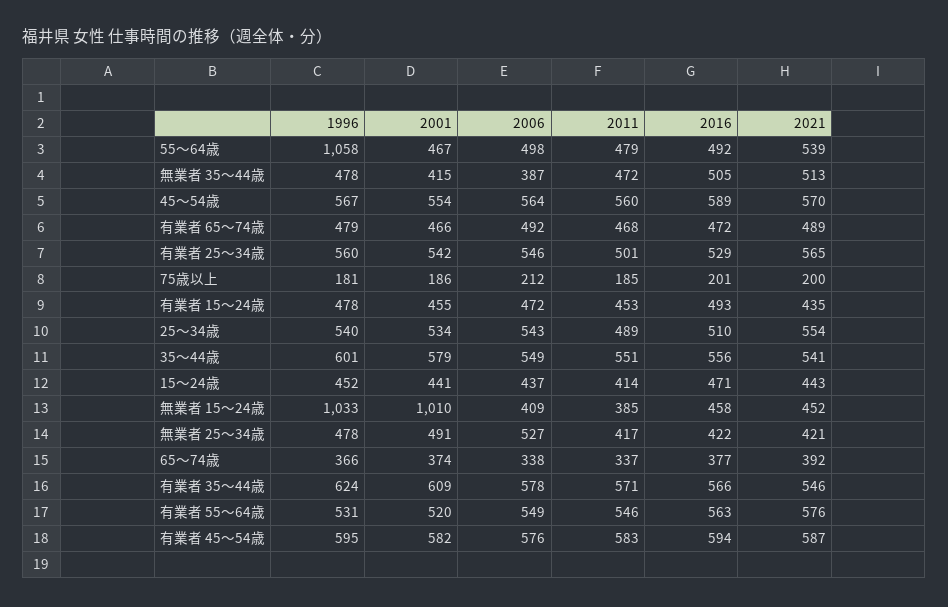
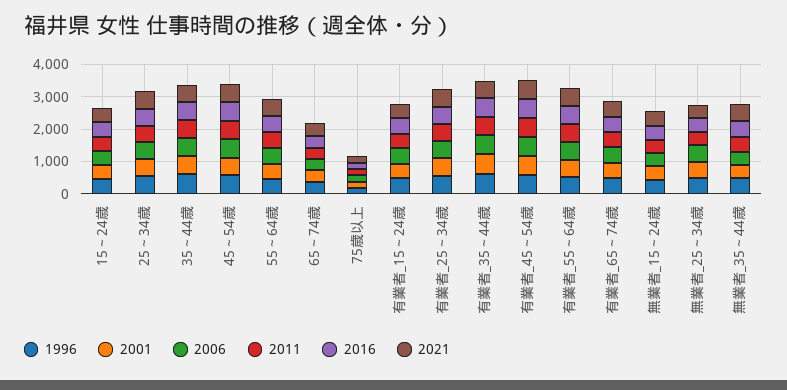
  {
    "1996": {
-     "55～64歳": 1058,
+     "55～64歳": 500,
      "無業者 35～44歳": 478,
      "45～54歳": 567,
      "有業者 65～74歳": 479,
      "有業者 25～34歳": 560,
      "75歳以上": 181,
      "有業者 15～24歳": 478,
      "25～34歳": 540,
      "35～44歳": 601,
      "15～24歳": 452,
-     "無業者 15～24歳": 1033,
+     "無業者 15～24歳": 500,
      "無業者 25～34歳": 478,
      "65～74歳": 366,
      "有業者 35～44歳": 624,
      "有業者 55～64歳": 531,
      "有業者 45～54歳": 595
    },
    "2001": {
      "55～64歳": 467,
      "無業者 35～44歳": 415,
      "45～54歳": 554,
      "有業者 65～74歳": 466,
      "有業者 25～34歳": 542,
      "75歳以上": 186,
      "有業者 15～24歳": 455,
      "25～34歳": 534,
      "35～44歳": 579,
      "15～24歳": 441,
-     "無業者 15～24歳": 1010,
+     "無業者 15～24歳": 500,
      "無業者 25～34歳": 491,
      "65～74歳": 374,
      "有業者 35～44歳": 609,
      "有業者 55～64歳": 520,
      "有業者 45～54歳": 582
    },
    "2006": {
      "55～64歳": 498,
      "無業者 35～44歳": 387,
      "45～54歳": 564,
      "有業者 65～74歳": 492,
      "有業者 25～34歳": 546,
      "75歳以上": 212,
      "有業者 15～24歳": 472,
      "25～34歳": 543,
      "35～44歳": 549,
      "15～24歳": 437,
      "無業者 15～24歳": 409,
      "無業者 25～34歳": 527,
      "65～74歳": 338,
      "有業者 35～44歳": 578,
      "有業者 55～64歳": 549,
      "有業者 45～54歳": 576
    },
    "2011": {
      "55～64歳": 479,
      "無業者 35～44歳": 472,
      "45～54歳": 560,
      "有業者 65～74歳": 468,
      "有業者 25～34歳": 501,
      "75歳以上": 185,
      "有業者 15～24歳": 453,
      "25～34歳": 489,
      "35～44歳": 551,
      "15～24歳": 414,
      "無業者 15～24歳": 385,
      "無業者 25～34歳": 417,
      "65～74歳": 337,
      "有業者 35～44歳": 571,
      "有業者 55～64歳": 546,
      "有業者 45～54歳": 583
    },
    "2016": {
      "55～64歳": 492,
      "無業者 35～44歳": 505,
      "45～54歳": 589,
      "有業者 65～74歳": 472,
      "有業者 25～34歳": 529,
      "75歳以上": 201,
      "有業者 15～24歳": 493,
      "25～34歳": 510,
      "35～44歳": 556,
      "15～24歳": 471,
      "無業者 15～24歳": 458,
      "無業者 25～34歳": 422,
      "65～74歳": 377,
      "有業者 35～44歳": 566,
      "有業者 55～64歳": 563,
      "有業者 45～54歳": 594
    },
    "2021": {
      "55～64歳": 539,
      "無業者 35～44歳": 513,
      "45～54歳": 570,
      "有業者 65～74歳": 489,
      "有業者 25～34歳": 565,
      "75歳以上": 200,
      "有業者 15～24歳": 435,
      "25～34歳": 554,
      "35～44歳": 541,
      "15～24歳": 443,
      "無業者 15～24歳": 452,
      "無業者 25～34歳": 421,
      "65～74歳": 392,
      "有業者 35～44歳": 546,
      "有業者 55～64歳": 576,
      "有業者 45～54歳": 587
    }
  }

